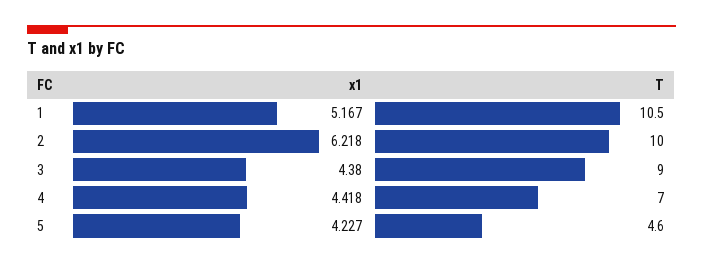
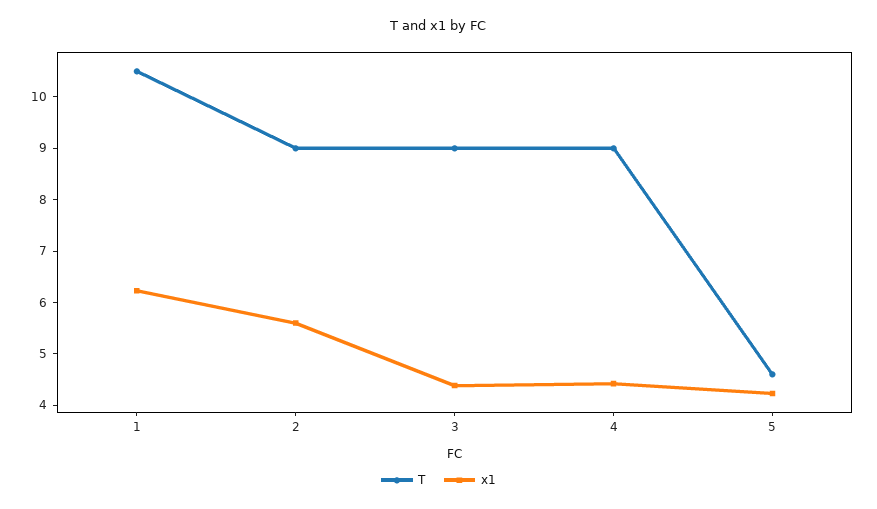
  {
    "x1": {
-     "1": 5.167,
+     "1": 6.2,
-     "2": 6.218,
+     "2": 5.6,
      "3": 4.38,
      "4": 4.418,
      "5": 4.227
    },
    "T": {
      "1": 10.5,
-     "2": 10,
+     "2": 9,
      "3": 9,
-     "4": 7,
+     "4": 9,
      "5": 4.6
    }
  }

